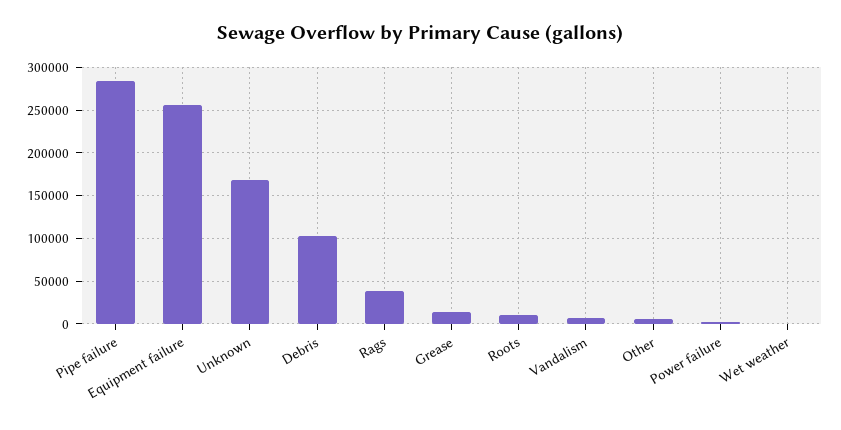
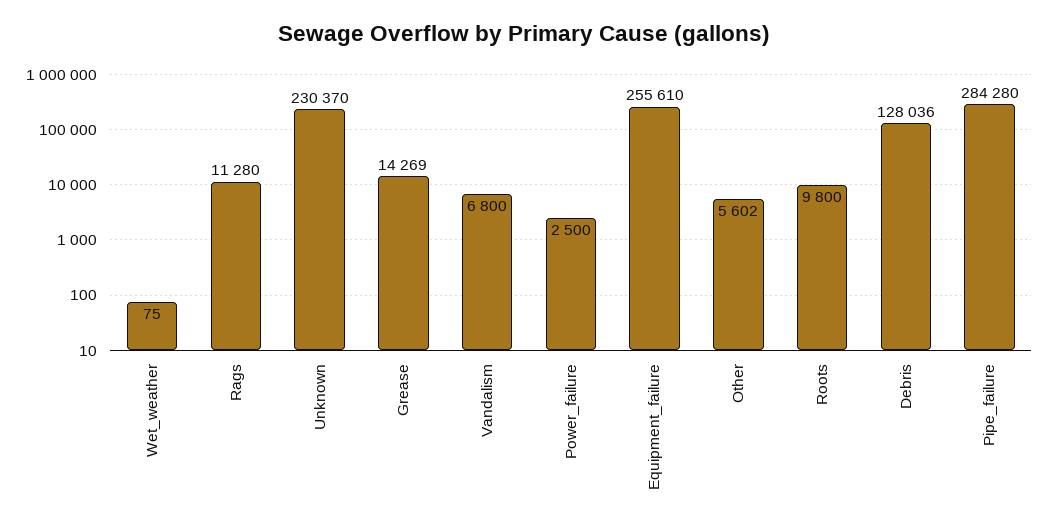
  {
    "Pipe failure": 284280,
    "Equipment failure": 255610,
-   "Unknown": 170000,
+   "Unknown": 230370,
-   "Debris": 100000,
+   "Debris": 128036,
-   "Rags": 40000,
+   "Rags": 11280,
    "Grease": 14269,
    "Roots": 9800,
    "Vandalism": 6800,
    "Other": 5602,
    "Power failure": 2500,
    "Wet weather": 75
  }

